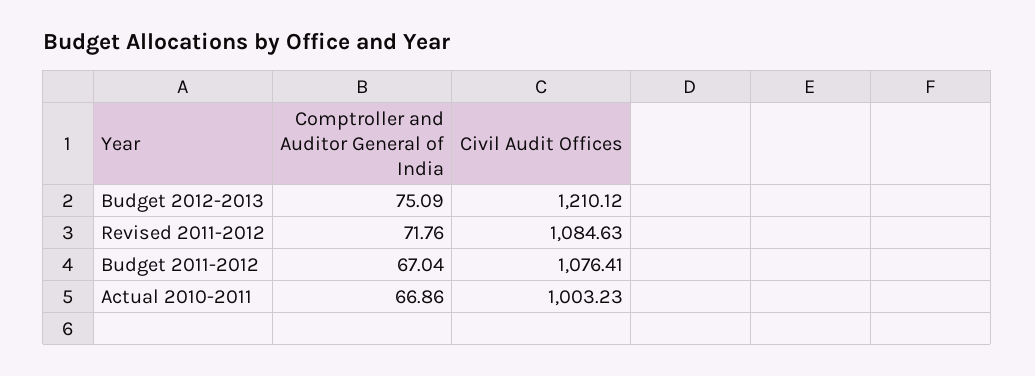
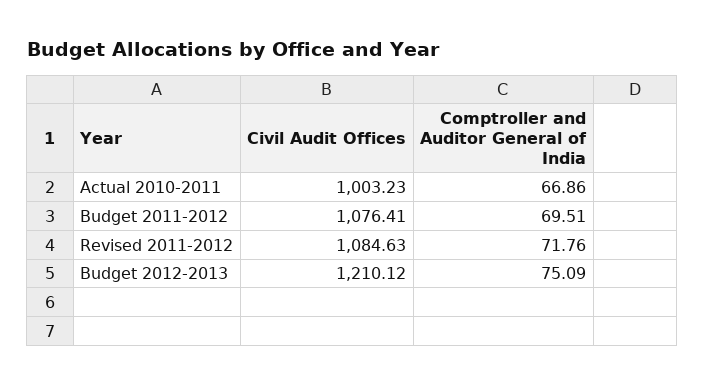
  {
    "Comptroller and Auditor General of India": {
      "Budget 2012-2013": 75.09,
      "Revised 2011-2012": 71.76,
-     "Budget 2011-2012": 67.04,
+     "Budget 2011-2012": 69.51,
      "Actual 2010-2011": 66.86
    },
    "Civil Audit Offices": {
      "Budget 2012-2013": 1210.12,
      "Revised 2011-2012": 1084.63,
      "Budget 2011-2012": 1076.41,
      "Actual 2010-2011": 1003.23
    }
  }

